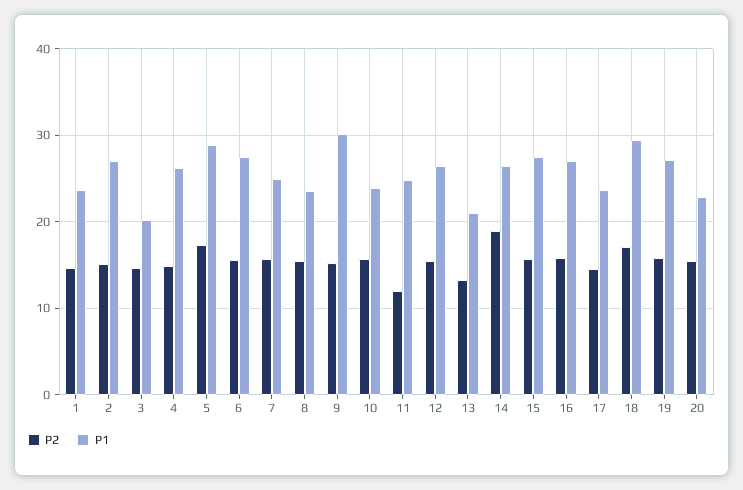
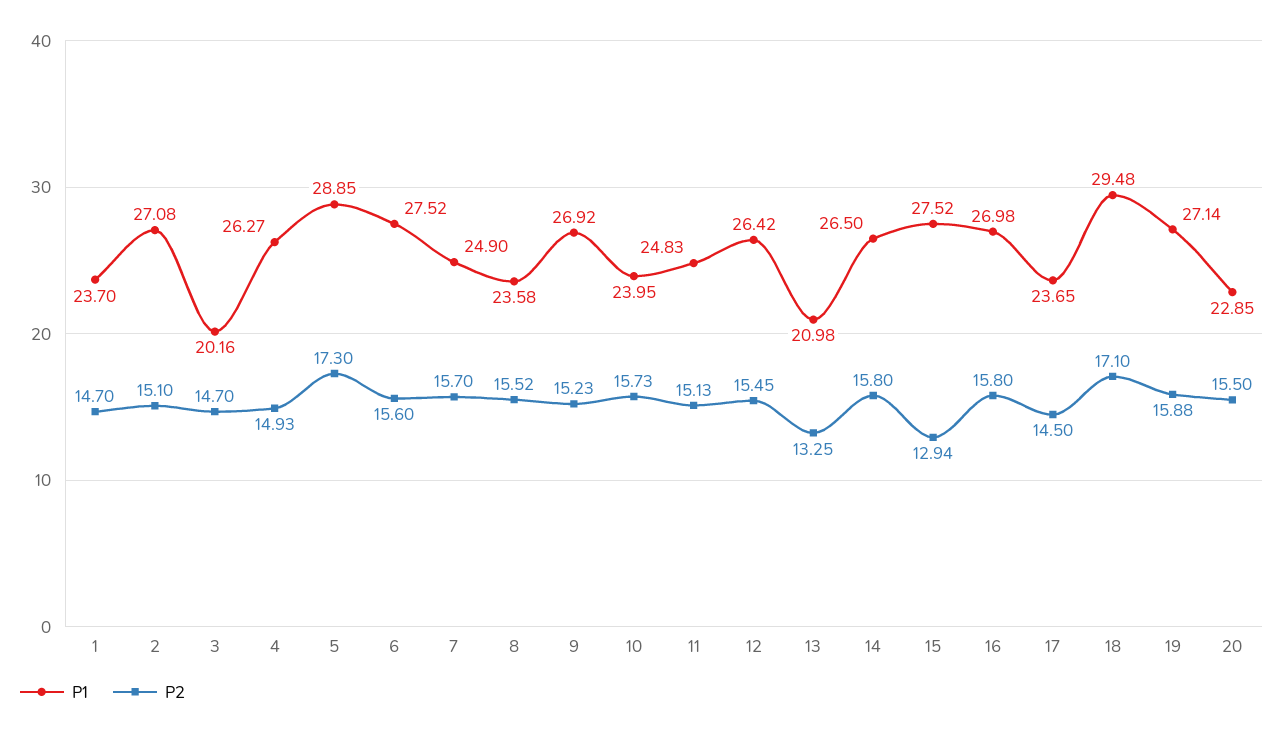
  {
    "P2": {
      "1": 14.7,
      "2": 15.1,
      "3": 14.7,
      "4": 14.93,
      "5": 17.3,
      "6": 15.6,
      "7": 15.7,
      "8": 15.52,
      "9": 15.23,
      "10": 15.73,
-     "11": 12,
+     "11": 15.13,
      "12": 15.45,
      "13": 13.25,
-     "14": 19,
+     "14": 15.8,
-     "15": 16,
+     "15": 12.94,
      "16": 15.8,
      "17": 14.5,
      "18": 17.1,
      "19": 15.88,
      "20": 15.5
    },
    "P1": {
      "1": 23.7,
      "2": 27.08,
      "3": 20.16,
      "4": 26.27,
      "5": 28.85,
      "6": 27.52,
      "7": 24.9,
      "8": 23.58,
-     "9": 30,
+     "9": 26.92,
      "10": 23.95,
      "11": 24.83,
      "12": 26.42,
      "13": 20.98,
      "14": 26.5,
      "15": 27.52,
      "16": 26.98,
      "17": 23.65,
      "18": 29.48,
      "19": 27.14,
      "20": 22.85
    }
  }

